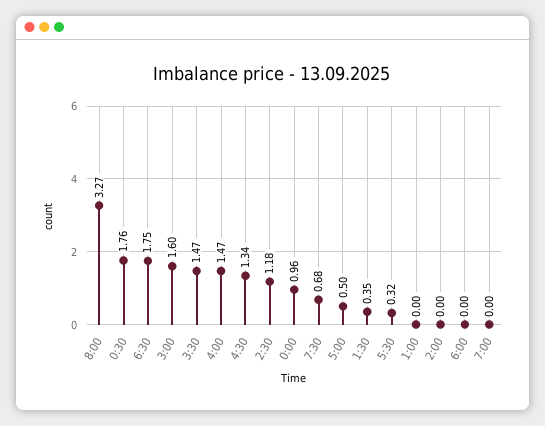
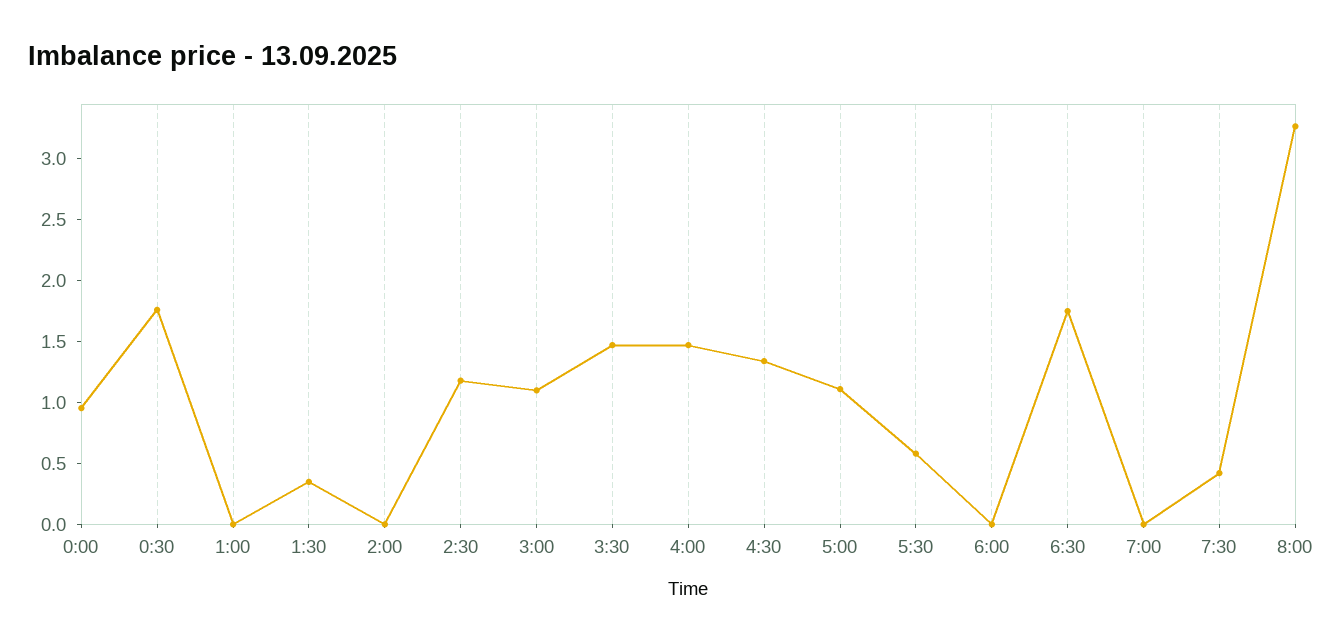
  {
    "8:00": 3.27,
    "0:30": 1.76,
    "6:30": 1.75,
-   "3:00": 1.6,
+   "3:00": 1.1,
    "3:30": 1.47,
    "4:00": 1.47,
    "4:30": 1.34,
    "2:30": 1.18,
    "0:00": 0.96,
-   "7:30": 0.68,
+   "7:30": 0.4,
-   "5:00": 0.5,
+   "5:00": 1.1,
    "1:30": 0.35,
-   "5:30": 0.32,
+   "5:30": 0.6,
    "1:00": 0,
    "2:00": 0,
    "6:00": 0,
    "7:00": 0
  }

